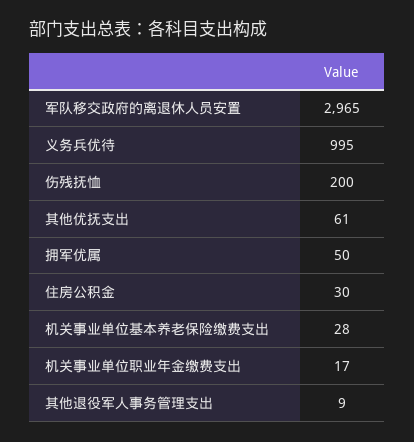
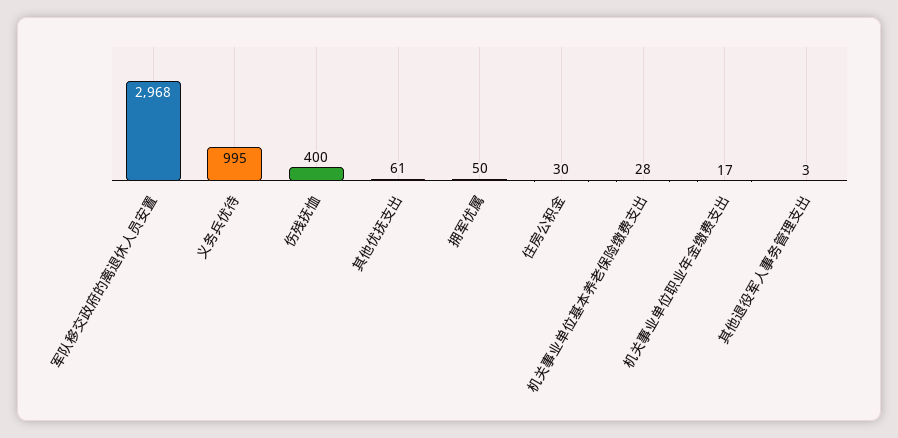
  {
-   "军队移交政府的离退休人员安置": 2965,
+   "军队移交政府的离退休人员安置": 2968,
    "义务兵优待": 995,
-   "伤残抚恤": 200,
+   "伤残抚恤": 400,
    "其他优抚支出": 61,
    "拥军优属": 50,
    "住房公积金": 30,
    "机关事业单位基本养老保险缴费支出": 28,
    "机关事业单位职业年金缴费支出": 17,
-   "其他退役军人事务管理支出": 9
+   "其他退役军人事务管理支出": 3
  }

